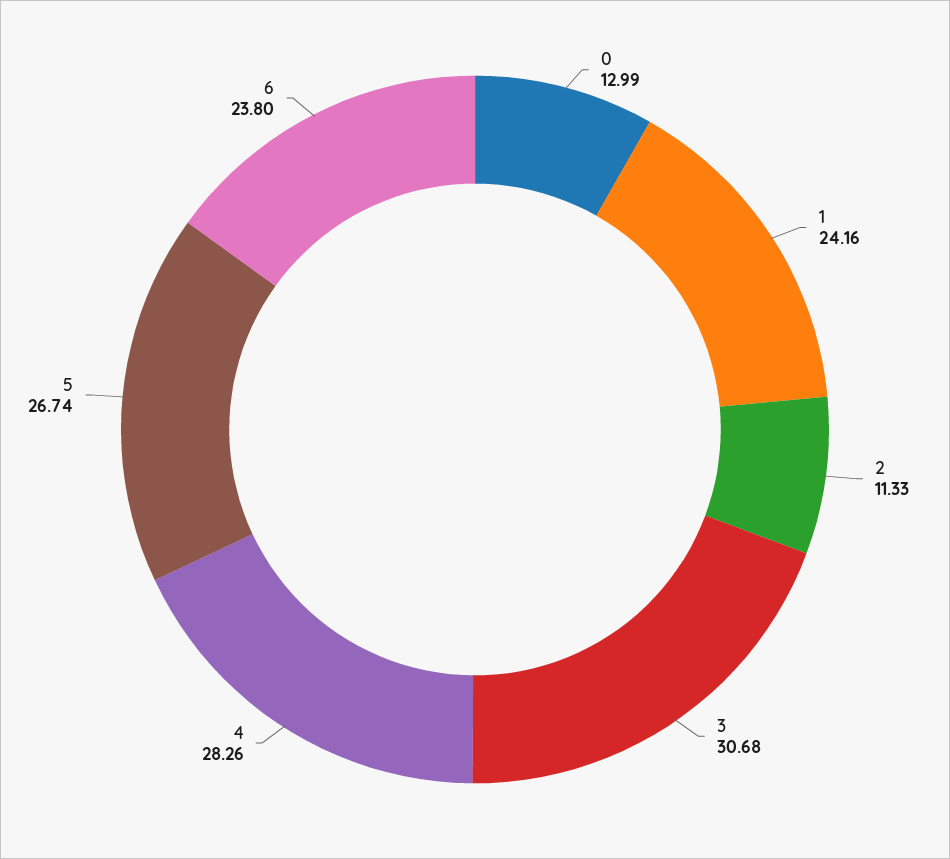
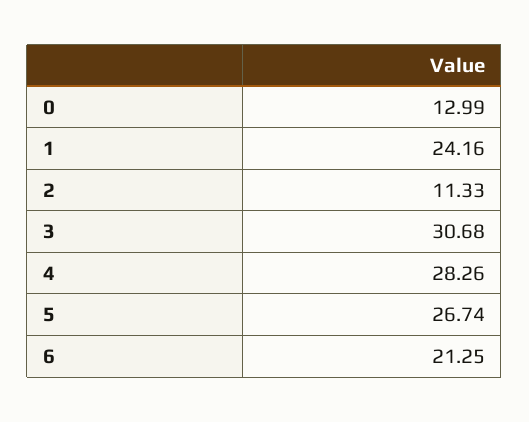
  {
    "0": 12.99,
    "1": 24.16,
    "2": 11.33,
    "3": 30.68,
    "4": 28.26,
    "5": 26.74,
-   "6": 23.8
+   "6": 21.25
  }

